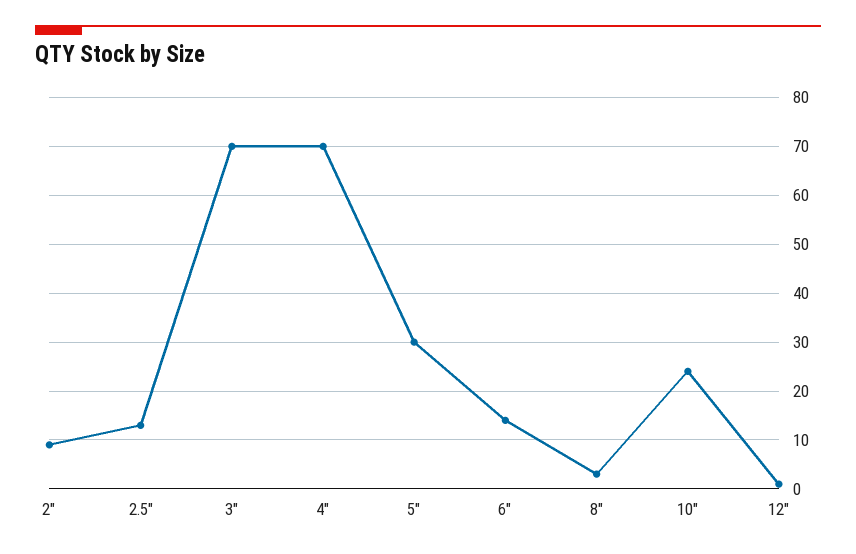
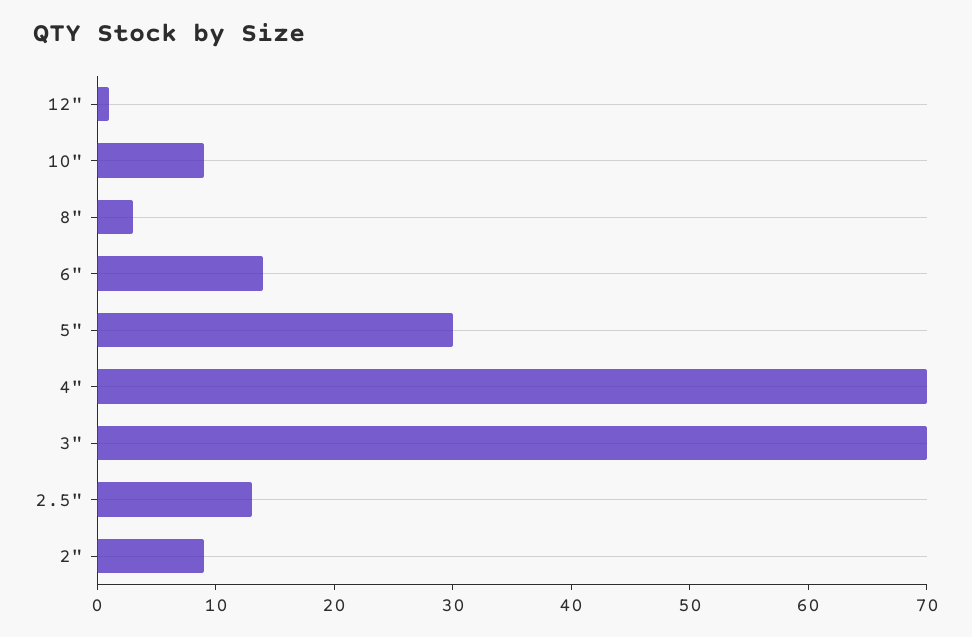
  {
    "2\"": 9,
    "2.5\"": 13,
    "3\"": 70,
    "4\"": 70,
    "5\"": 30,
    "6\"": 14,
    "8\"": 3,
-   "10\"": 25,
+   "10\"": 9,
    "12\"": 1
  }

